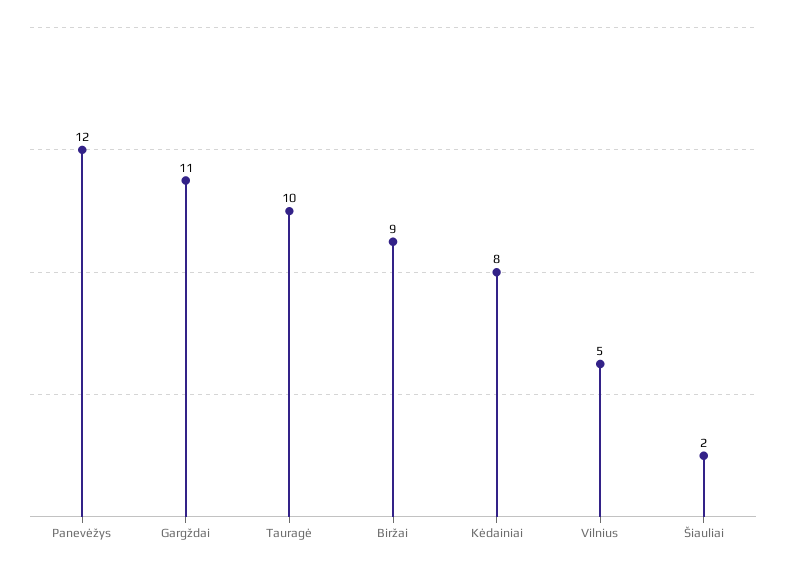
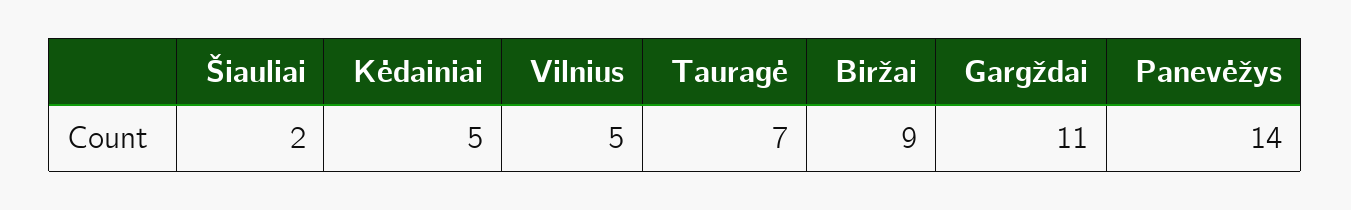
  {
-   "Panevėžys": 12,
+   "Panevėžys": 14,
    "Gargždai": 11,
-   "Tauragė": 10,
+   "Tauragė": 7,
    "Biržai": 9,
-   "Kėdainiai": 8,
+   "Kėdainiai": 5,
    "Vilnius": 5,
    "Šiauliai": 2
  }

